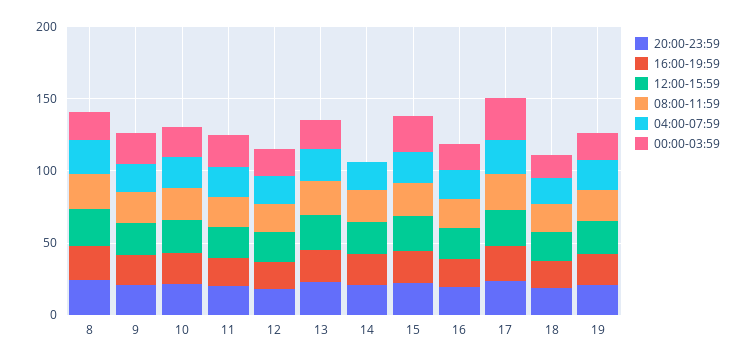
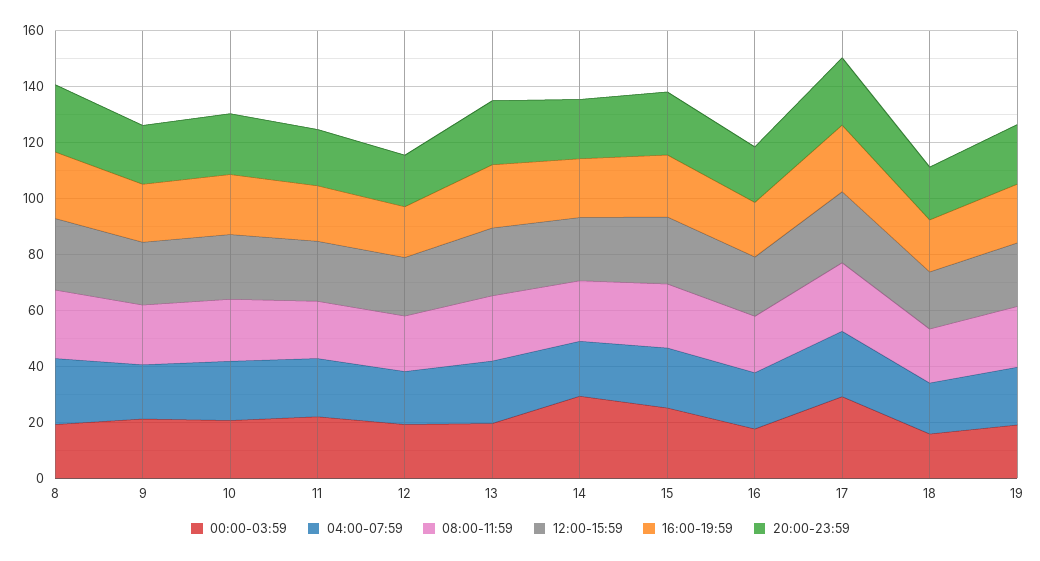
  {
    "20:00-23:59": {
      "8": 25,
      "9": 20,
      "10": 20,
      "11": 20,
      "12": 20,
      "13": 25,
      "14": 20,
      "15": 25,
      "16": 20,
      "17": 25,
      "18": 20,
      "19": 20
    },
    "16:00-19:59": {
      "8": 25,
      "9": 20,
      "10": 20,
      "11": 20,
      "12": 20,
      "13": 25,
      "14": 20,
      "15": 20,
      "16": 20,
      "17": 25,
      "18": 20,
      "19": 20
    },
    "12:00-15:59": {
      "8": 25,
      "9": 20,
      "10": 25,
      "11": 20,
      "12": 20,
      "13": 25,
      "14": 25,
      "15": 25,
      "16": 20,
      "17": 25,
      "18": 20,
      "19": 25
    },
    "08:00-11:59": {
      "8": 25,
      "9": 20,
      "10": 20,
      "11": 20,
      "12": 20,
      "13": 25,
      "14": 20,
      "15": 25,
      "16": 20,
      "17": 25,
      "18": 20,
      "19": 20
    },
    "04:00-07:59": {
      "8": 25,
      "9": 20,
      "10": 20,
      "11": 20,
      "12": 20,
      "13": 20,
      "14": 20,
      "15": 20,
      "16": 20,
      "17": 25,
      "18": 20,
      "19": 20
    },
    "00:00-03:59": {
      "8": 20,
      "9": 20,
      "10": 20,
      "11": 20,
      "12": 20,
      "13": 20,
-     "14": 0,
+     "14": 30,
      "15": 25,
      "16": 20,
      "17": 30,
      "18": 15,
      "19": 20
    }
  }

